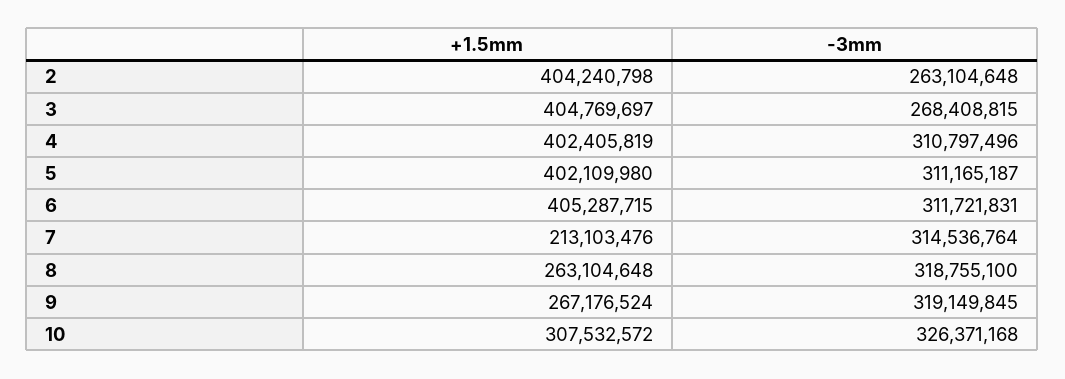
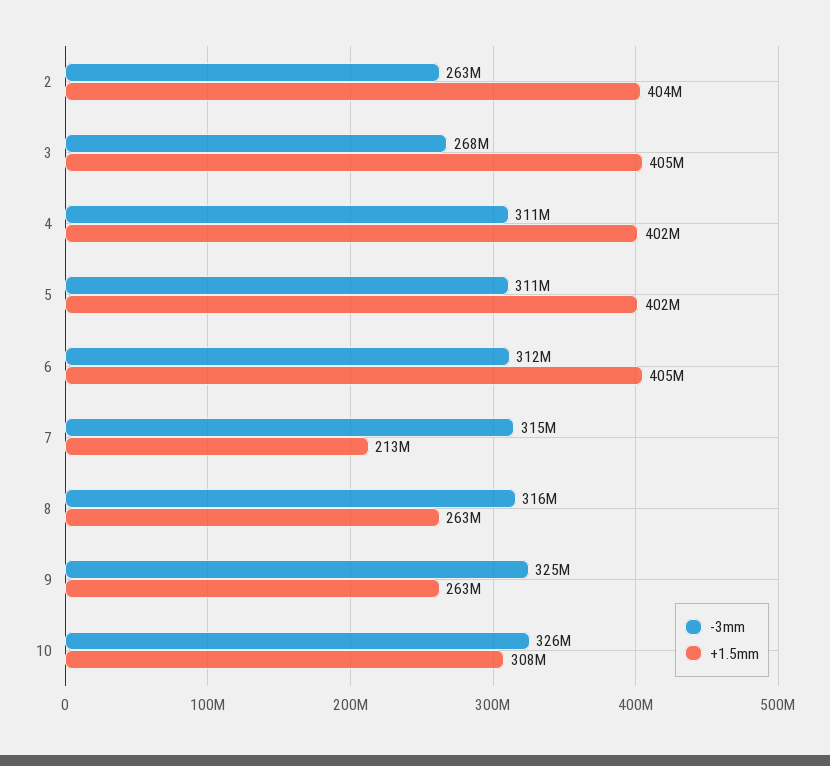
  {
    "+1.5mm": {
      "2": 404240798,
      "3": 404769697,
      "4": 402405819,
      "5": 402109980,
      "6": 405287715,
      "7": 213103476,
      "8": 263104648,
-     "9": 267176524,
+     "9": 263000000,
      "10": 307532572
    },
    "-3mm": {
      "2": 263104648,
      "3": 268408815,
      "4": 310797496,
      "5": 311165187,
      "6": 311721831,
      "7": 314536764,
-     "8": 318755100,
+     "8": 316000000,
-     "9": 319149845,
+     "9": 325000000,
      "10": 326371168
    }
  }

